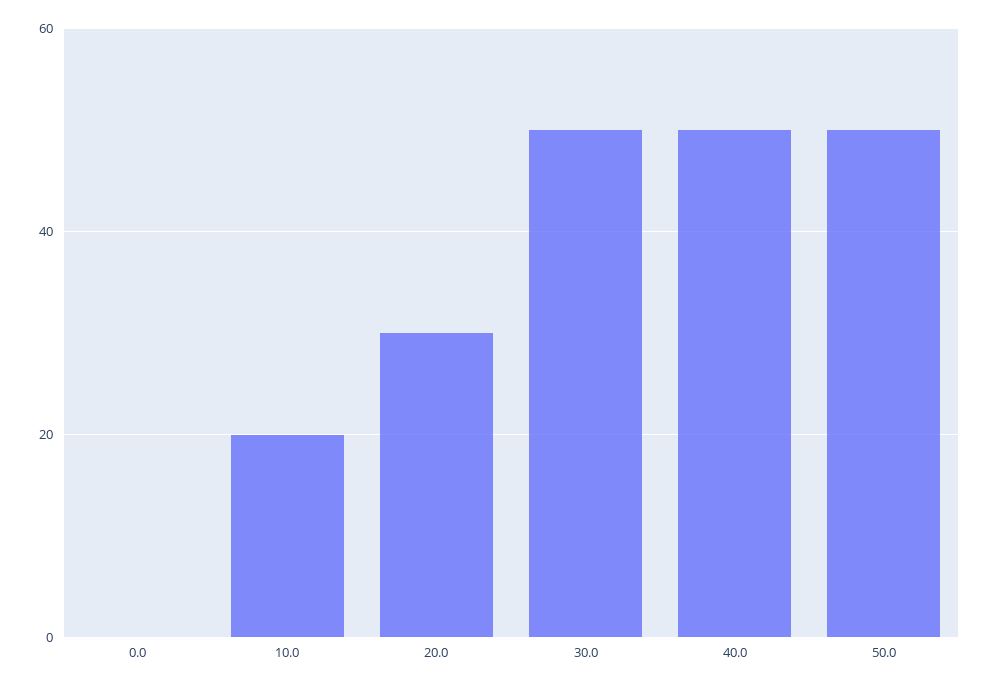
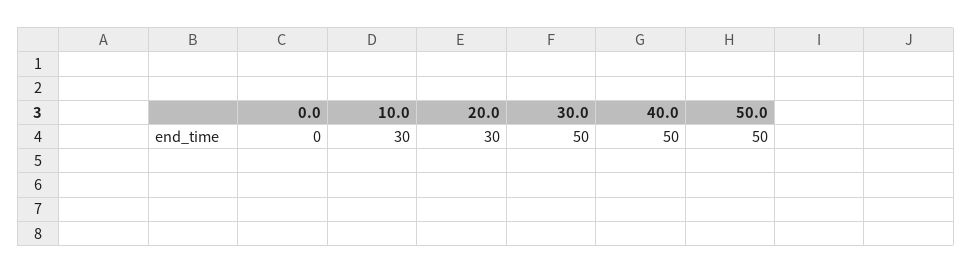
  {
    "0.0": 0,
-   "10.0": 20,
+   "10.0": 30,
    "20.0": 30,
    "30.0": 50,
    "40.0": 50,
    "50.0": 50
  }

